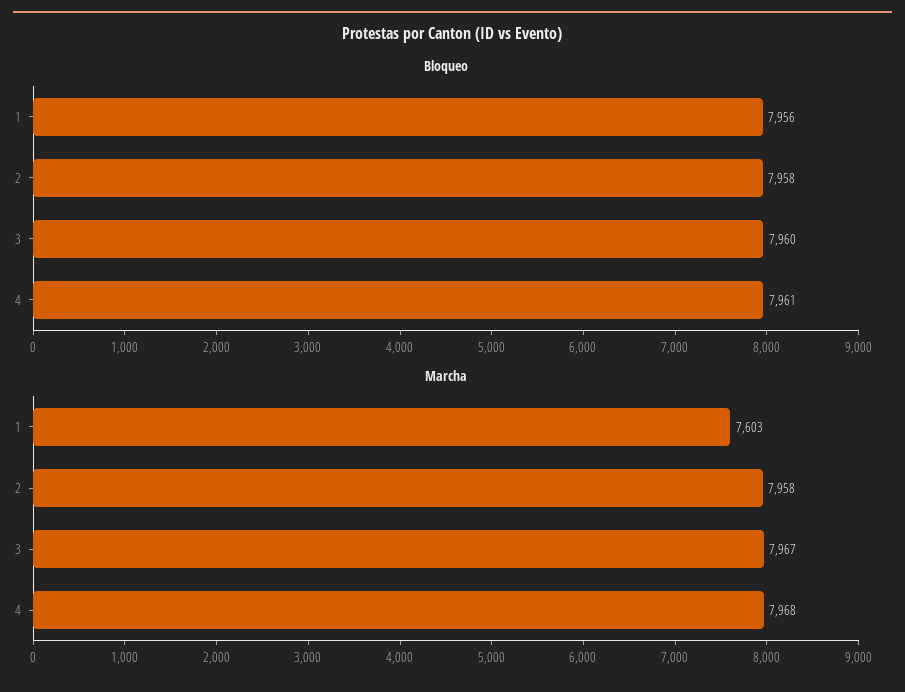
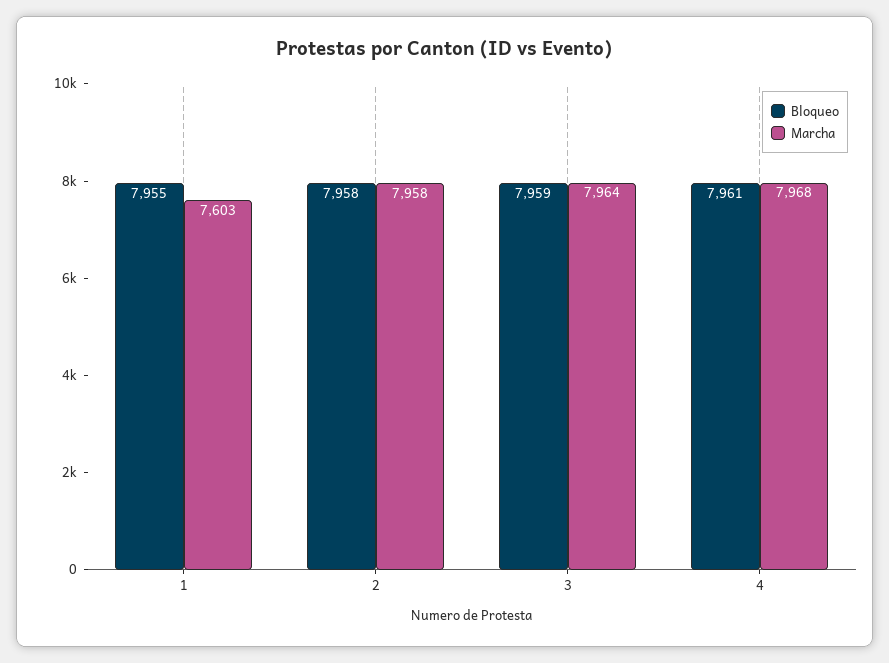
  {
    "Bloqueo": {
-     "1": 7956,
+     "1": 7955,
      "2": 7958,
-     "3": 7960,
+     "3": 7959,
      "4": 7961
    },
    "Marcha": {
      "1": 7603,
      "2": 7958,
-     "3": 7967,
+     "3": 7964,
      "4": 7968
    }
  }

